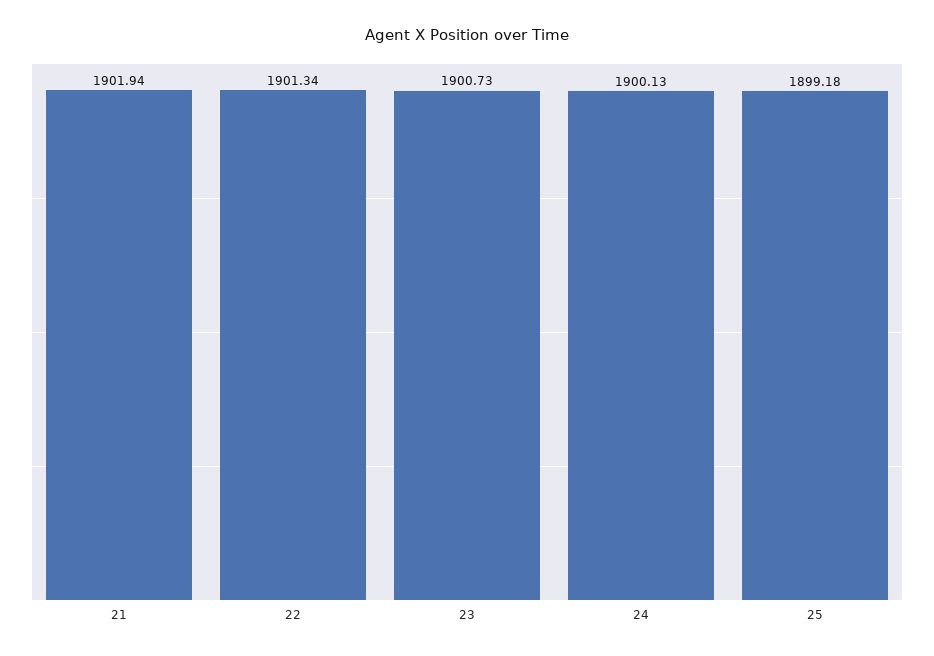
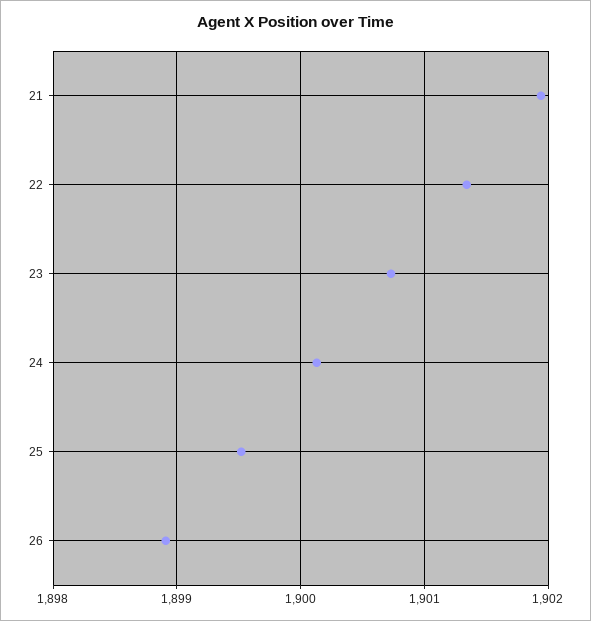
  {
    "21": 1901.94,
    "22": 1901.34,
    "23": 1900.73,
    "24": 1900.13,
-   "25": 1899.18
+   "25": 1899.5,
+   "26": 1898.9
  }

